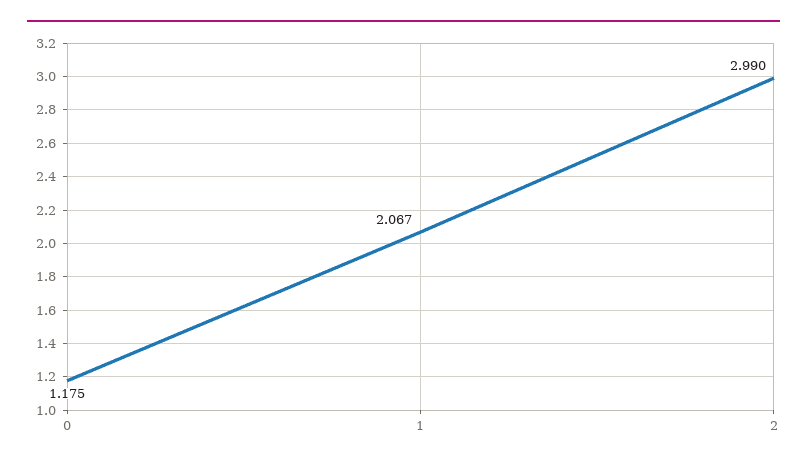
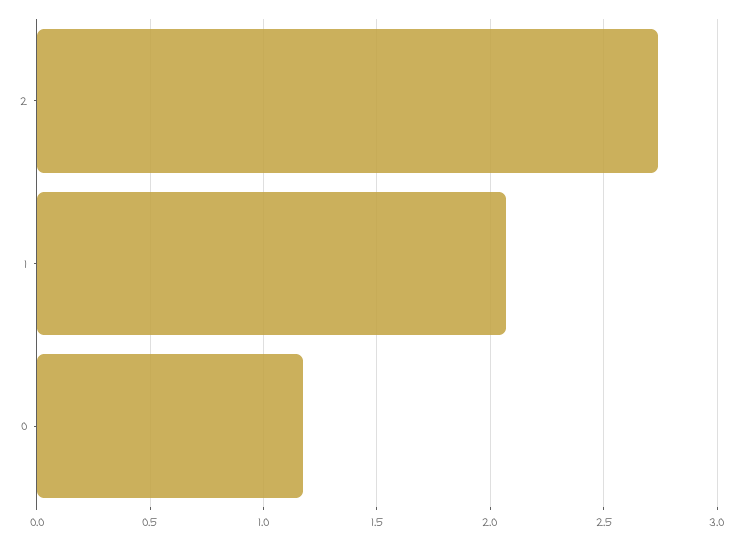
  {
    "0": 1.175,
    "1": 2.067,
-   "2": 2.99
+   "2": 2.75
  }

